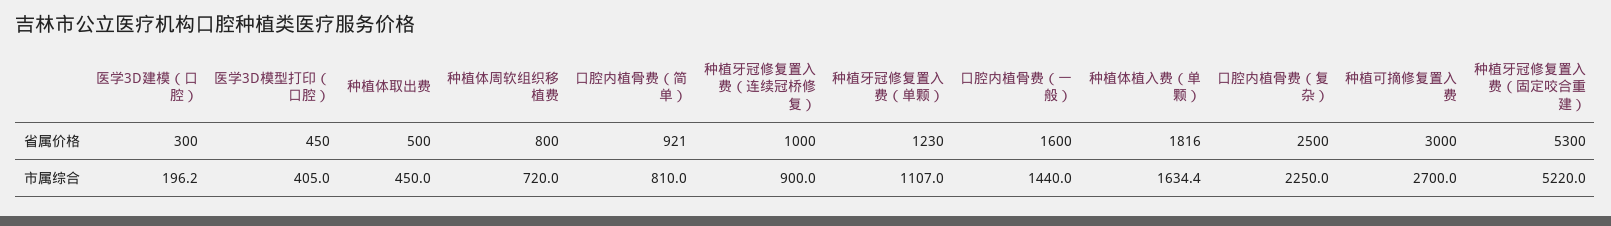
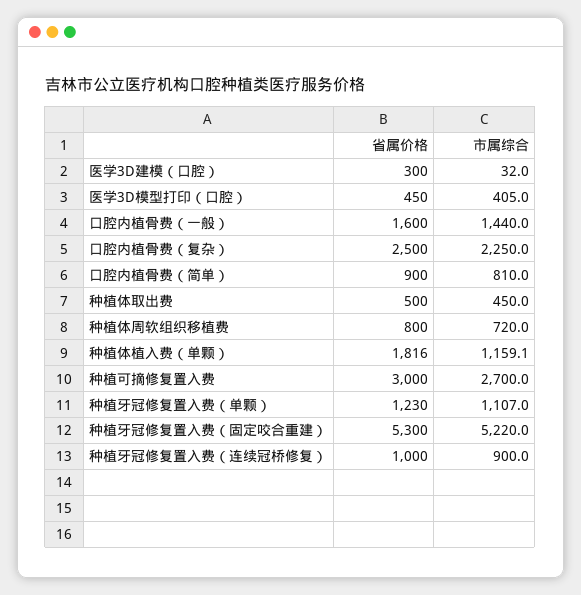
  {
    "医学3D建模（口腔）": {
      "省属价格": 300,
-     "市属综合": 196.2
+     "市属综合": 32
    },
    "医学3D模型打印（口腔）": {
      "省属价格": 450,
      "市属综合": 405
    },
    "种植体取出费": {
      "省属价格": 500,
      "市属综合": 450
    },
    "种植体周软组织移植费": {
      "省属价格": 800,
      "市属综合": 720
    },
    "口腔内植骨费（简单）": {
-     "省属价格": 921,
+     "省属价格": 900,
      "市属综合": 810
    },
    "种植牙冠修复置入费（连续冠桥修复）": {
      "省属价格": 1000,
      "市属综合": 900
    },
    "种植牙冠修复置入费（单颗）": {
      "省属价格": 1230,
      "市属综合": 1107
    },
    "口腔内植骨费（一般）": {
      "省属价格": 1600,
      "市属综合": 1440
    },
    "种植体植入费（单颗）": {
      "省属价格": 1816,
-     "市属综合": 1634.4
+     "市属综合": 1159.1
    },
    "口腔内植骨费（复杂）": {
      "省属价格": 2500,
      "市属综合": 2250
    },
    "种植可摘修复置入费": {
      "省属价格": 3000,
      "市属综合": 2700
    },
    "种植牙冠修复置入费（固定咬合重建）": {
      "省属价格": 5300,
      "市属综合": 5220
    }
  }

